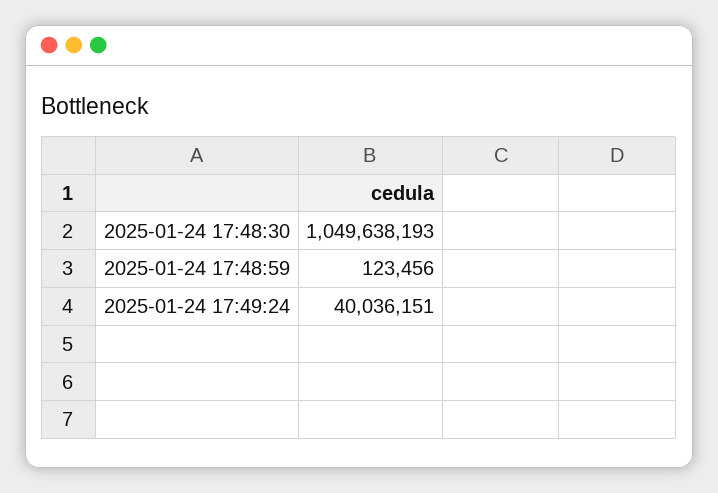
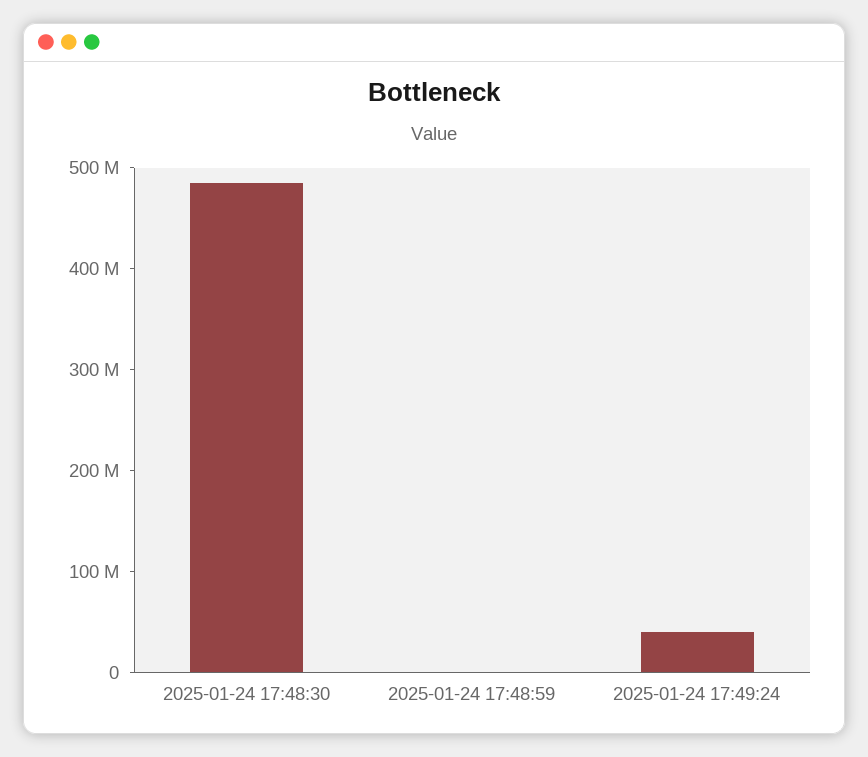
  {
-   "2025-01-24 17:48:30": 1049638193,
+   "2025-01-24 17:48:30": 480000000,
    "2025-01-24 17:48:59": 123456,
    "2025-01-24 17:49:24": 40036151
  }

